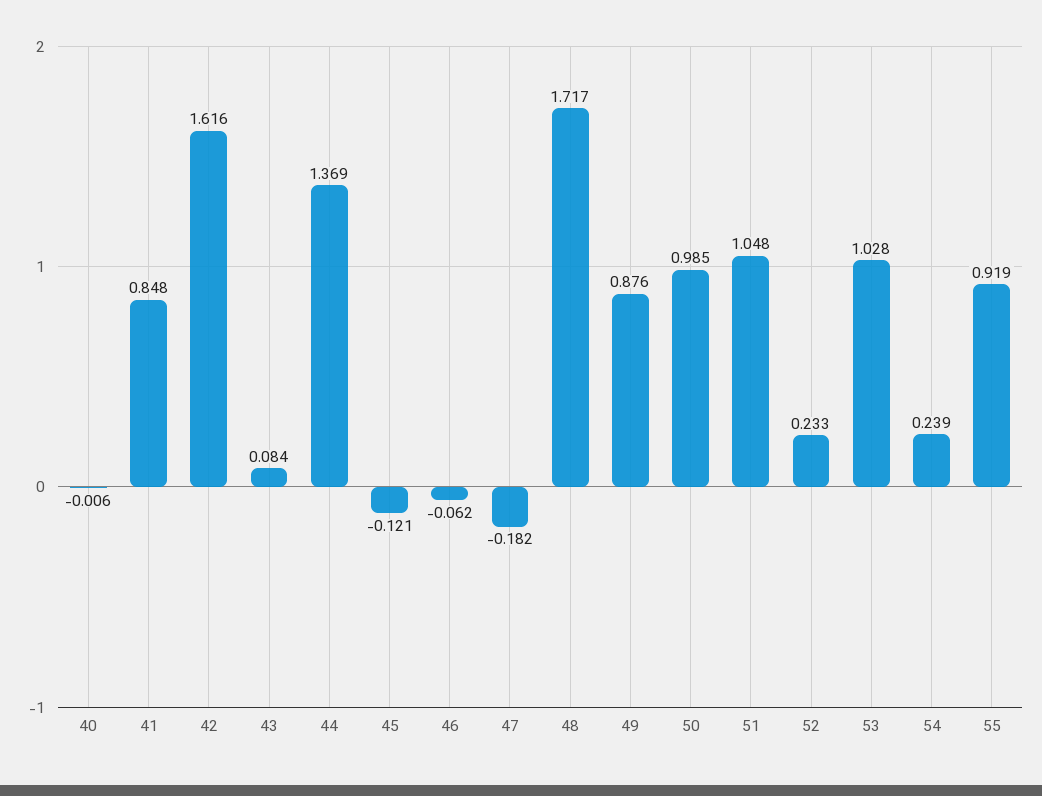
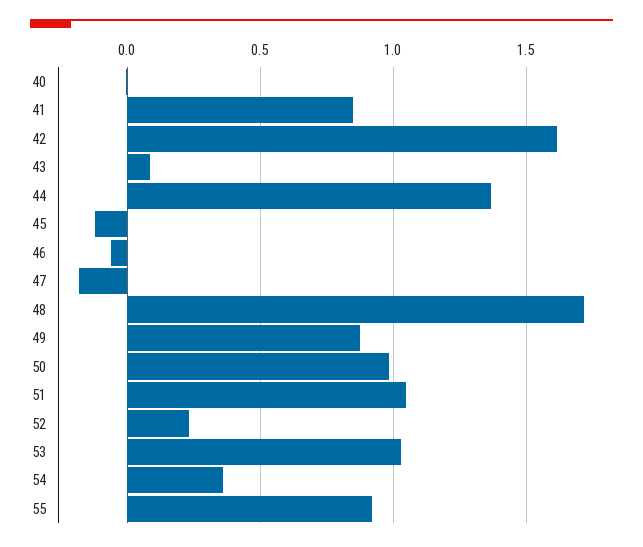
  {
    "40": -0.006,
    "41": 0.848,
    "42": 1.616,
    "43": 0.084,
    "44": 1.369,
    "45": -0.121,
    "46": -0.062,
    "47": -0.182,
    "48": 1.717,
    "49": 0.876,
    "50": 0.985,
    "51": 1.048,
    "52": 0.233,
    "53": 1.028,
-   "54": 0.239,
+   "54": 0.35,
    "55": 0.919
  }

